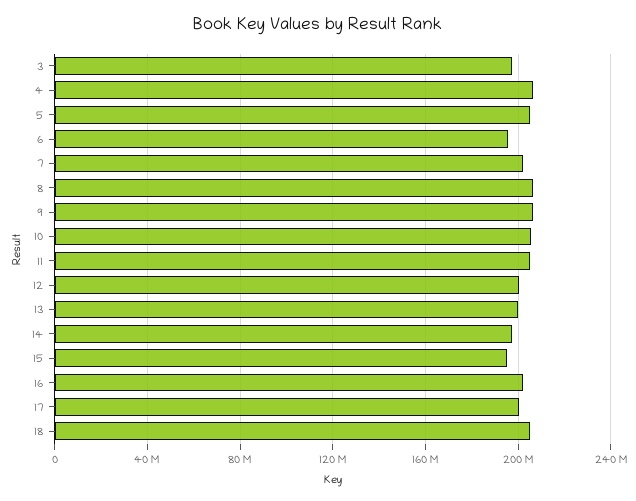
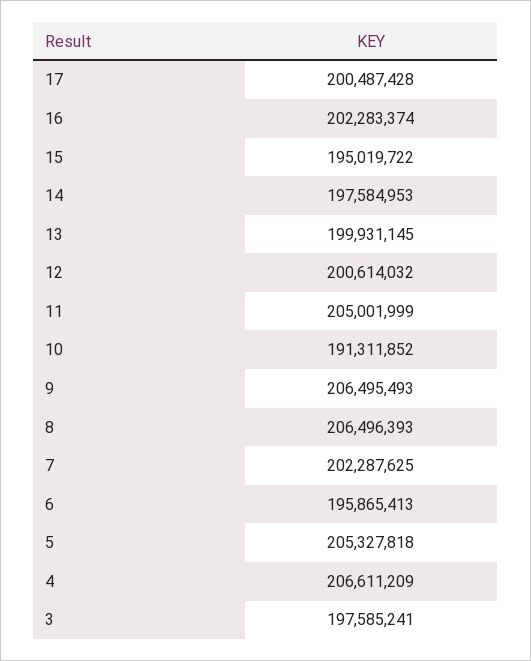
  {
    "3": 197585241,
    "4": 206611209,
    "5": 205327818,
    "6": 195865413,
    "7": 202287625,
    "8": 206496393,
    "9": 206495493,
-   "10": 205000000,
+   "10": 191311852,
    "11": 205001999,
    "12": 200614032,
    "13": 199931145,
    "14": 197584953,
    "15": 195019722,
    "16": 202283374,
-   "17": 200487428,
+   "17": 200487428
-   "18": 205000000
  }

